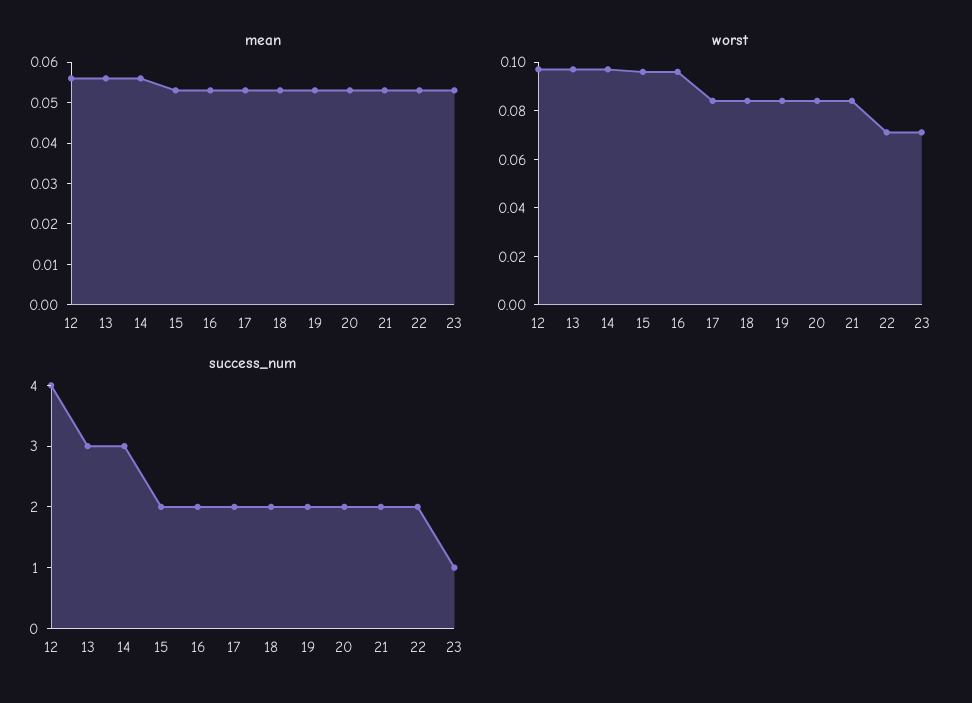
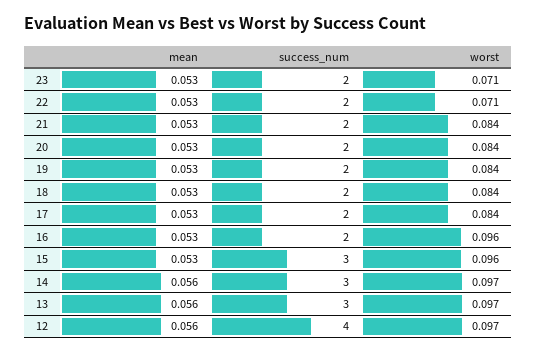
  {
    "mean": {
      "12": 0.056,
      "13": 0.056,
      "14": 0.056,
      "15": 0.053,
      "16": 0.053,
      "17": 0.053,
      "18": 0.053,
      "19": 0.053,
      "20": 0.053,
      "21": 0.053,
      "22": 0.053,
      "23": 0.053
    },
    "worst": {
      "12": 0.097,
      "13": 0.097,
      "14": 0.097,
      "15": 0.096,
      "16": 0.096,
      "17": 0.084,
      "18": 0.084,
      "19": 0.084,
      "20": 0.084,
      "21": 0.084,
      "22": 0.071,
      "23": 0.071
    },
    "success_num": {
      "12": 4,
      "13": 3,
      "14": 3,
-     "15": 2,
+     "15": 3,
      "16": 2,
      "17": 2,
      "18": 2,
      "19": 2,
      "20": 2,
      "21": 2,
      "22": 2,
-     "23": 1
+     "23": 2
    }
  }

